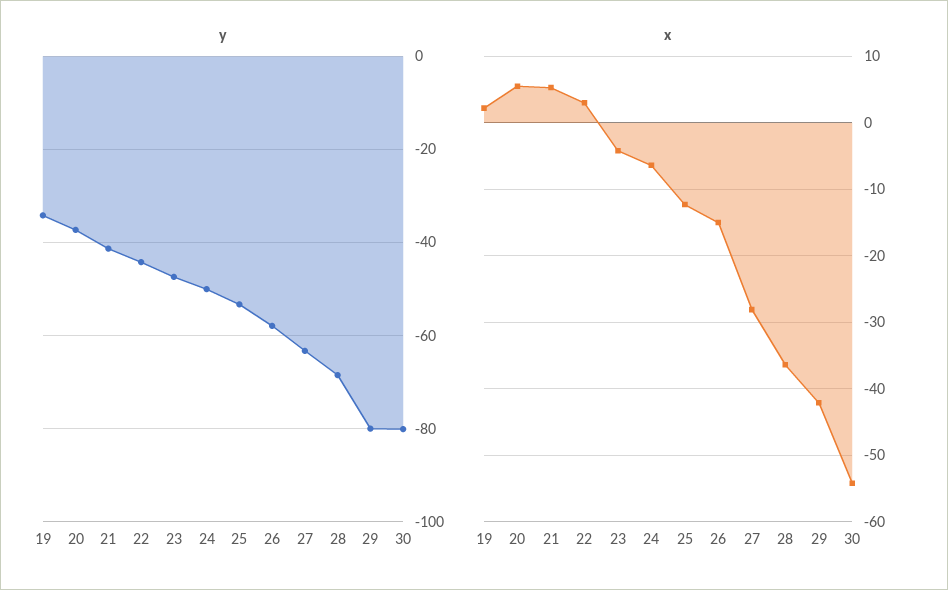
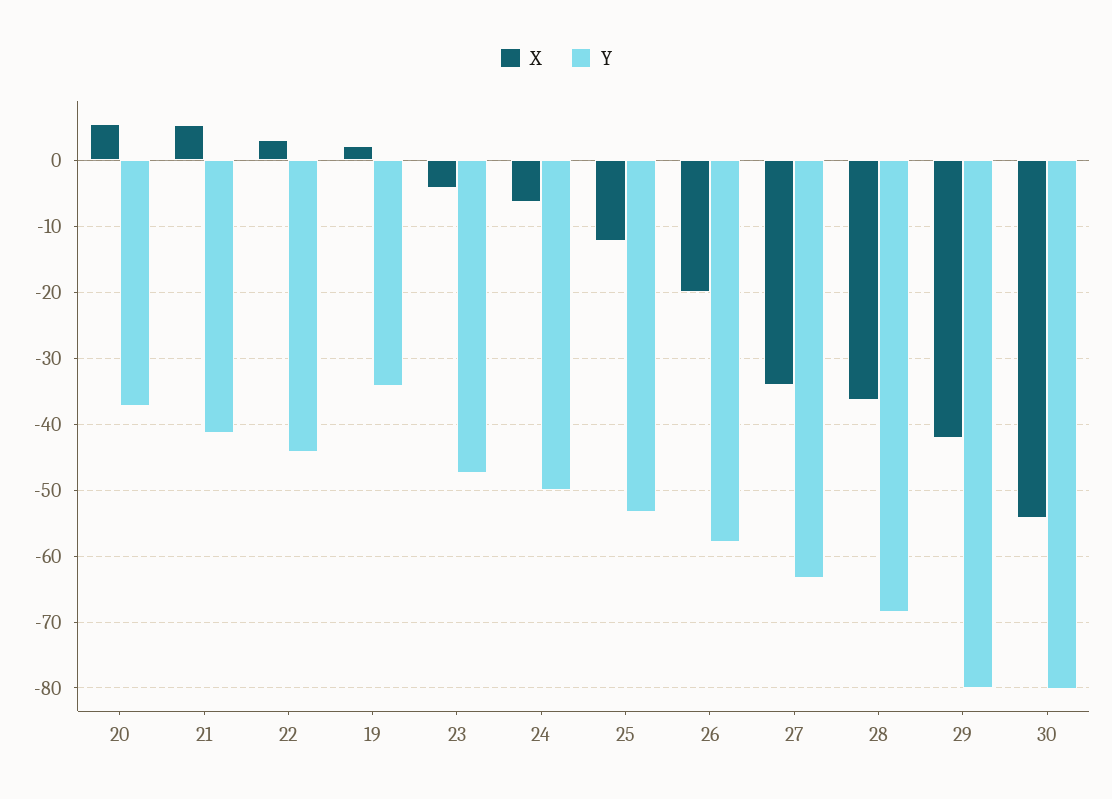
  {
    "y": {
      "19": -34,
      "20": -37,
      "21": -41,
      "22": -44,
      "23": -47,
      "24": -50,
      "25": -53,
      "26": -58,
      "27": -63,
      "28": -69,
      "29": -80,
      "30": -80
    },
    "x": {
      "19": 2,
      "20": 6,
      "21": 5,
      "22": 3,
      "23": -4,
      "24": -6,
      "25": -12,
-     "26": -15,
+     "26": -20,
-     "27": -28,
+     "27": -34,
      "28": -36,
      "29": -42,
      "30": -54
    }
  }

